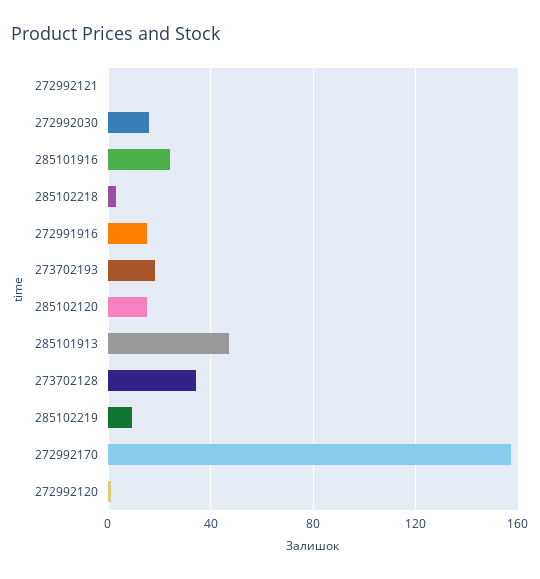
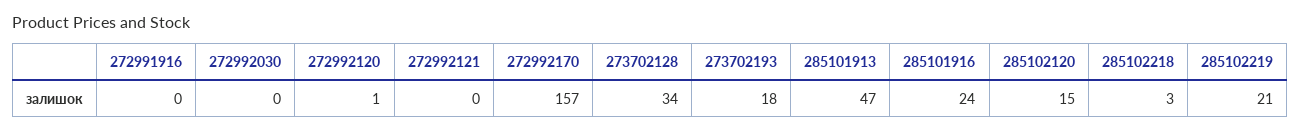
  {
    "272992121": 0,
-   "272992030": 15,
+   "272992030": 0,
    "285101916": 24,
    "285102218": 3,
-   "272991916": 15,
+   "272991916": 0,
    "273702193": 18,
    "285102120": 15,
    "285101913": 47,
    "273702128": 34,
-   "285102219": 10,
+   "285102219": 21,
    "272992170": 157,
    "272992120": 1
  }

